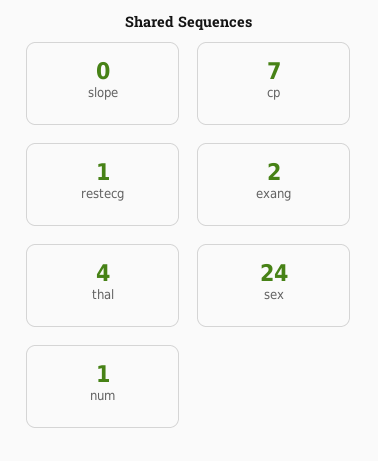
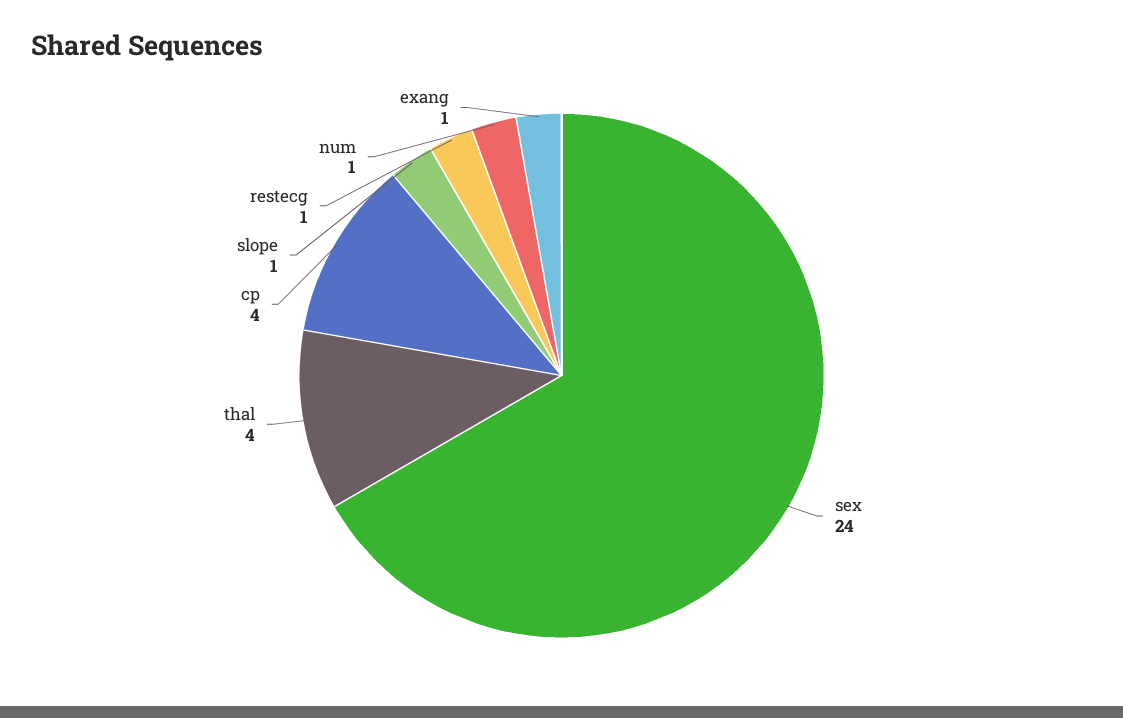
  {
-   "slope": 0,
+   "slope": 1,
-   "cp": 7,
+   "cp": 4,
    "restecg": 1,
-   "exang": 2,
+   "exang": 1,
    "thal": 4,
    "sex": 24,
    "num": 1
  }

